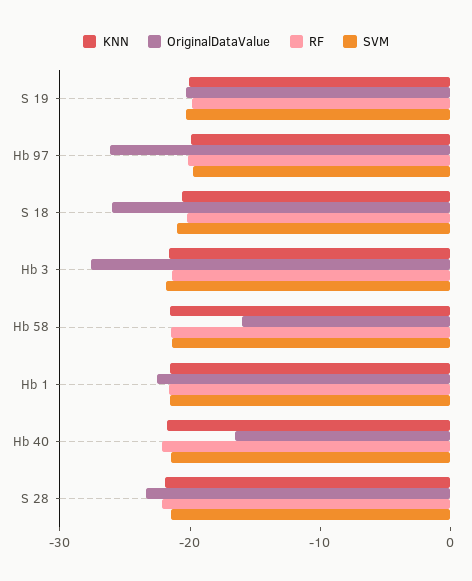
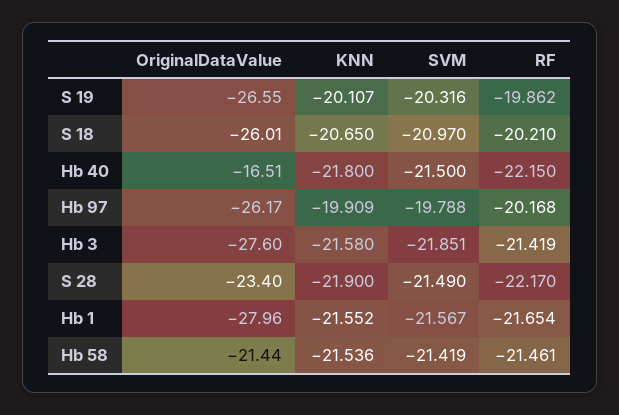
  {
    "KNN": {
      "S 19": -20.107,
      "Hb 97": -19.909,
      "S 18": -20.65,
      "Hb 3": -21.58,
      "Hb 58": -21.536,
      "Hb 1": -21.552,
      "Hb 40": -21.8,
      "S 28": -21.9
    },
    "OriginalDataValue": {
-     "S 19": -20,
+     "S 19": -26.55,
      "Hb 97": -26.17,
      "S 18": -26.01,
      "Hb 3": -27.6,
-     "Hb 58": -16,
+     "Hb 58": -21.44,
-     "Hb 1": -22,
+     "Hb 1": -27.96,
      "Hb 40": -16.51,
      "S 28": -23.4
    },
    "RF": {
      "S 19": -19.862,
      "Hb 97": -20.168,
      "S 18": -20.21,
      "Hb 3": -21.419,
      "Hb 58": -21.461,
      "Hb 1": -21.654,
      "Hb 40": -22.15,
      "S 28": -22.17
    },
    "SVM": {
      "S 19": -20.316,
      "Hb 97": -19.788,
      "S 18": -20.97,
      "Hb 3": -21.851,
      "Hb 58": -21.419,
      "Hb 1": -21.567,
      "Hb 40": -21.5,
      "S 28": -21.49
    }
  }

